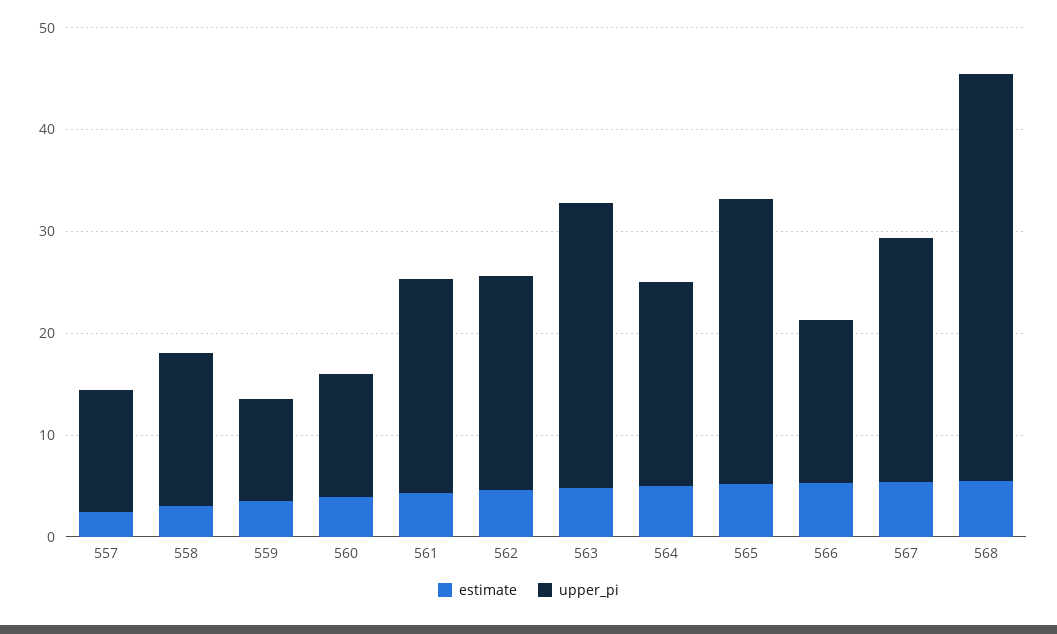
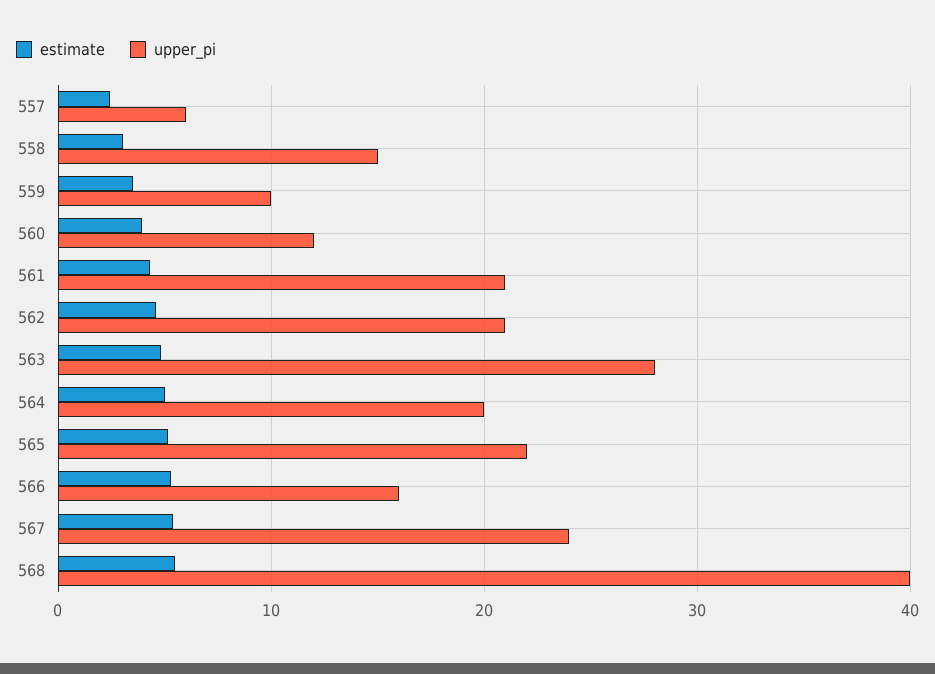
  {
    "estimate": {
      "557": 2,
      "558": 3,
      "559": 4,
      "560": 4,
      "561": 4,
      "562": 5,
      "563": 5,
      "564": 5,
      "565": 5,
      "566": 5,
      "567": 5,
      "568": 5
    },
    "upper_pi": {
-     "557": 12,
+     "557": 6,
      "558": 15,
      "559": 10,
      "560": 12,
      "561": 21,
      "562": 21,
      "563": 28,
      "564": 20,
-     "565": 28,
+     "565": 22,
      "566": 16,
      "567": 24,
      "568": 40
    }
  }

